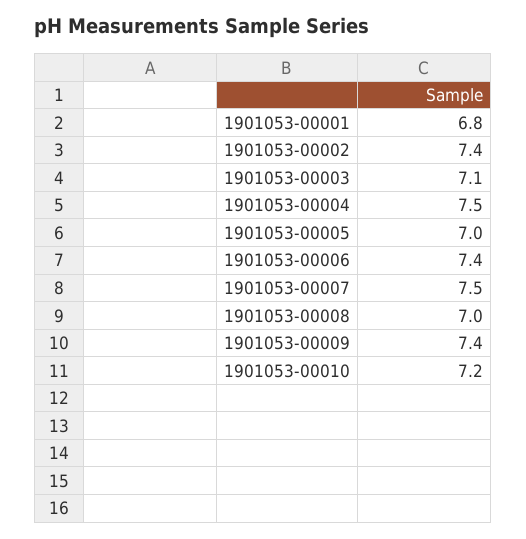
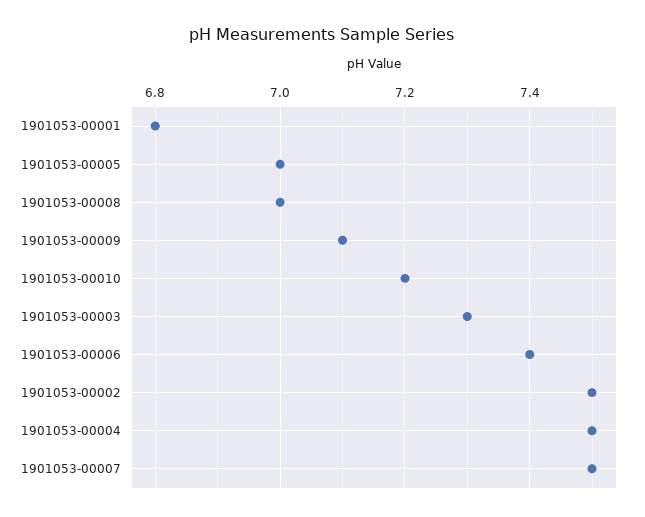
  {
    "1901053-00001": 6.8,
-   "1901053-00002": 7.4,
+   "1901053-00002": 7.5,
-   "1901053-00003": 7.1,
+   "1901053-00003": 7.3,
    "1901053-00004": 7.5,
    "1901053-00005": 7,
    "1901053-00006": 7.4,
    "1901053-00007": 7.5,
    "1901053-00008": 7,
-   "1901053-00009": 7.4,
+   "1901053-00009": 7.1,
    "1901053-00010": 7.2
  }

